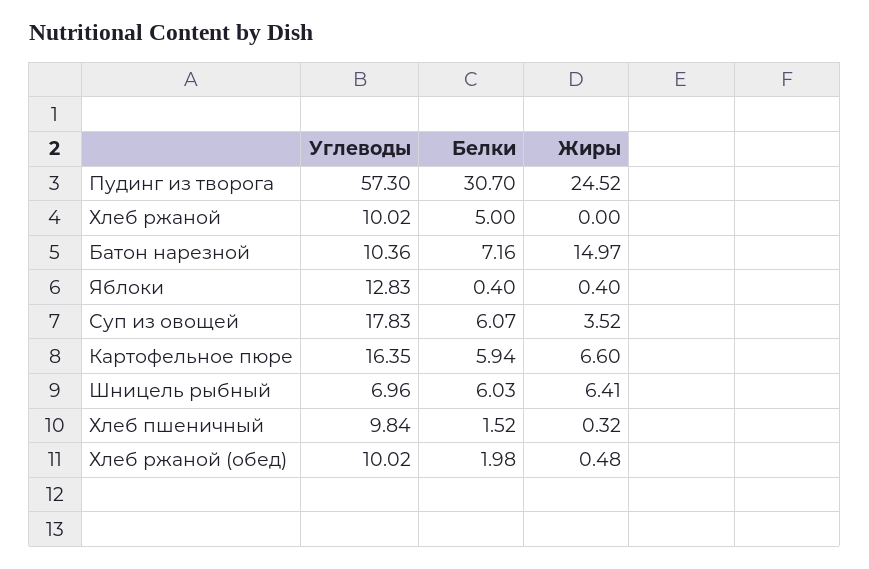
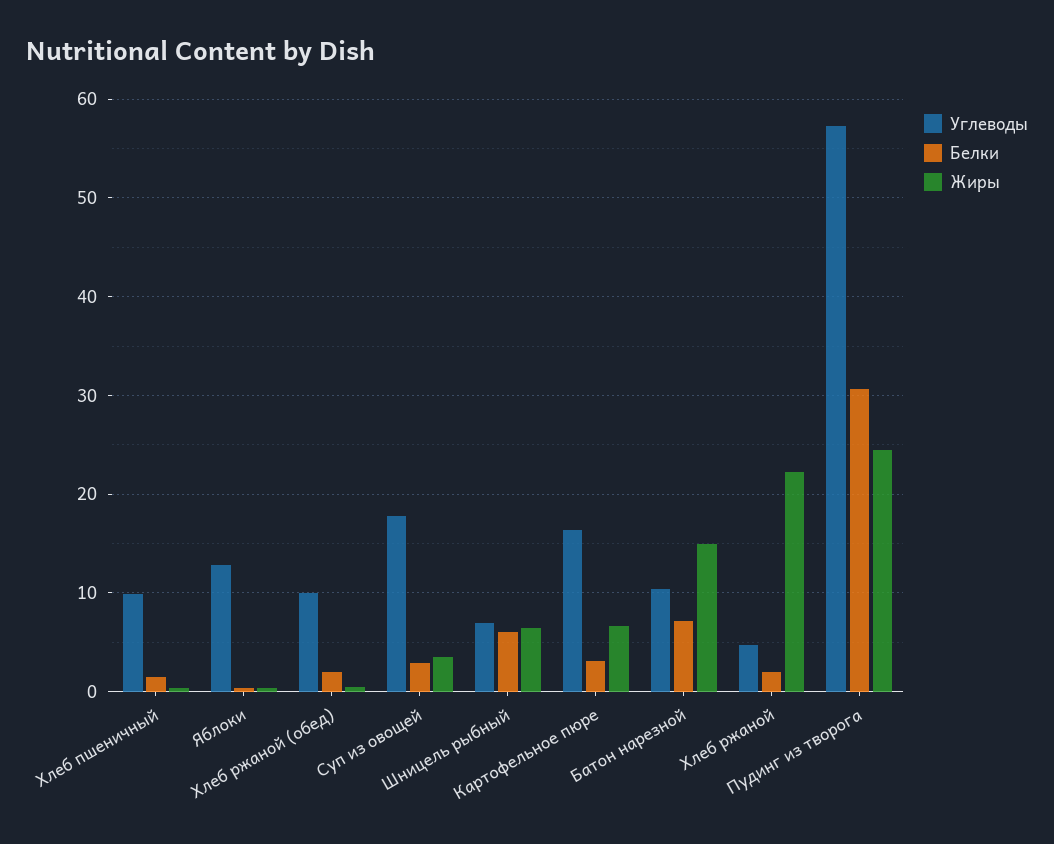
  {
    "Углеводы": {
      "Пудинг из творога": 57.3,
-     "Хлеб ржаной": 10.02,
+     "Хлеб ржаной": 5,
      "Батон нарезной": 10.36,
      "Яблоки": 12.83,
      "Суп из овощей": 17.83,
      "Картофельное пюре": 16.35,
      "Шницель рыбный": 6.96,
      "Хлеб пшеничный": 9.84,
      "Хлеб ржаной (обед)": 10.02
    },
    "Белки": {
      "Пудинг из творога": 30.7,
-     "Хлеб ржаной": 5,
+     "Хлеб ржаной": 2,
      "Батон нарезной": 7.16,
      "Яблоки": 0.4,
-     "Суп из овощей": 6.07,
+     "Суп из овощей": 3,
-     "Картофельное пюре": 5.94,
+     "Картофельное пюре": 3,
      "Шницель рыбный": 6.03,
      "Хлеб пшеничный": 1.52,
      "Хлеб ржаной (обед)": 1.98
    },
    "Жиры": {
      "Пудинг из творога": 24.52,
-     "Хлеб ржаной": 0,
+     "Хлеб ржаной": 22,
      "Батон нарезной": 14.97,
      "Яблоки": 0.4,
      "Суп из овощей": 3.52,
      "Картофельное пюре": 6.6,
      "Шницель рыбный": 6.41,
      "Хлеб пшеничный": 0.32,
      "Хлеб ржаной (обед)": 0.48
    }
  }

